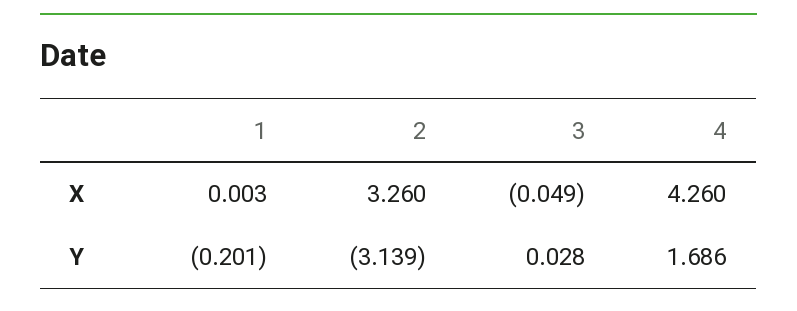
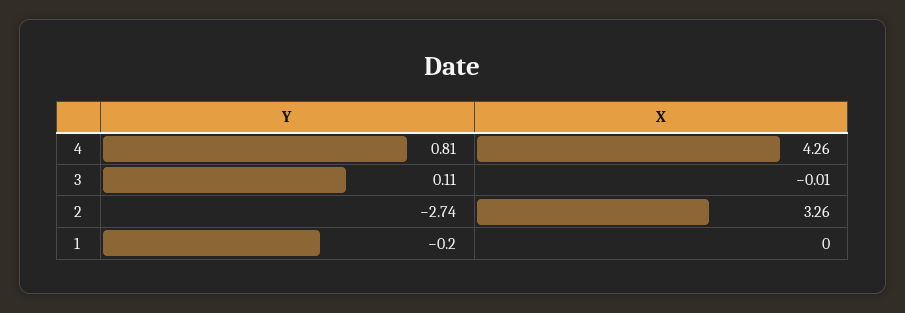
  {
    "1": {
      "X": 0.003,
      "Y": -0.201
    },
    "2": {
      "X": 3.26,
-     "Y": -3.139
+     "Y": -2.74
    },
    "3": {
-     "X": -0.049,
+     "X": -0.01,
-     "Y": 0.028
+     "Y": 0.11
    },
    "4": {
      "X": 4.26,
-     "Y": 1.686
+     "Y": 0.81
    }
  }

